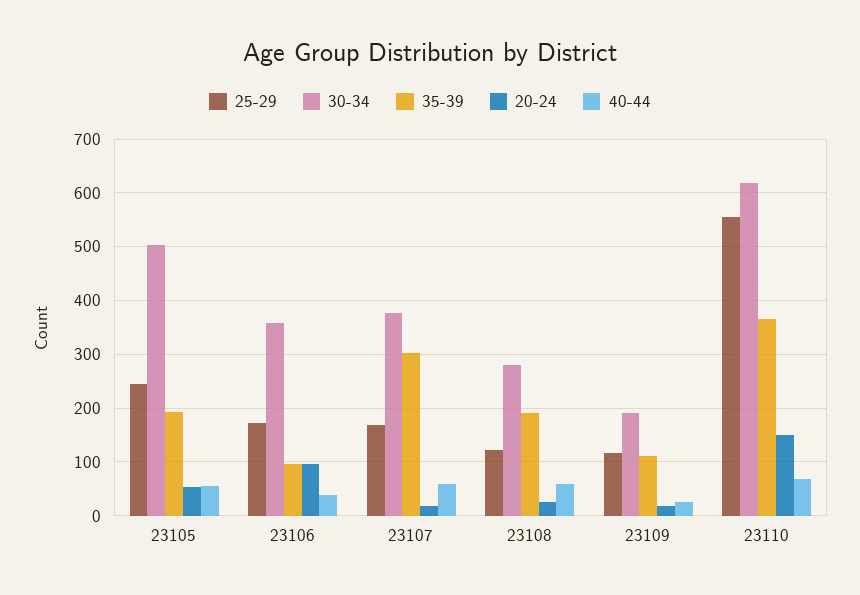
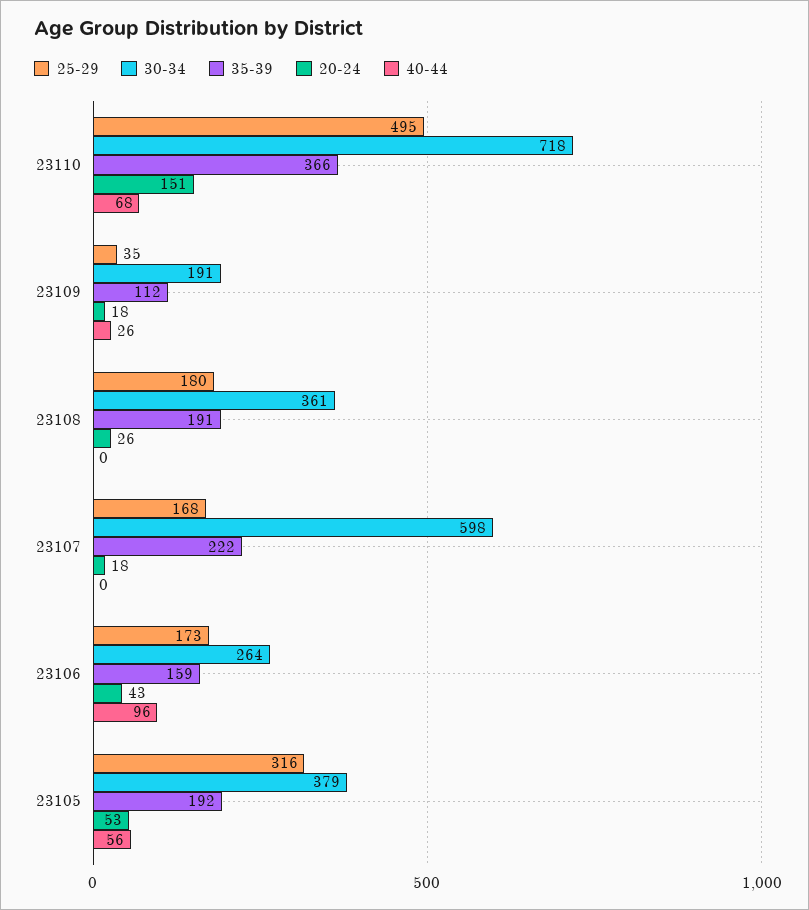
  {
    "25-29": {
-     "23105": 240,
+     "23105": 316,
      "23106": 173,
      "23107": 168,
-     "23108": 120,
+     "23108": 180,
-     "23109": 120,
+     "23109": 35,
-     "23110": 560
+     "23110": 495
    },
    "30-34": {
-     "23105": 500,
+     "23105": 379,
-     "23106": 360,
+     "23106": 264,
-     "23107": 380,
+     "23107": 598,
-     "23108": 280,
+     "23108": 361,
      "23109": 191,
-     "23110": 620
+     "23110": 718
    },
    "35-39": {
      "23105": 192,
-     "23106": 100,
+     "23106": 159,
-     "23107": 300,
+     "23107": 222,
      "23108": 191,
      "23109": 112,
      "23110": 366
    },
    "20-24": {
      "23105": 53,
-     "23106": 100,
+     "23106": 43,
      "23107": 18,
      "23108": 26,
      "23109": 18,
      "23110": 151
    },
    "40-44": {
      "23105": 56,
-     "23106": 40,
+     "23106": 96,
-     "23107": 60,
+     "23107": 0,
-     "23108": 60,
+     "23108": 0,
      "23109": 26,
      "23110": 68
    }
  }

